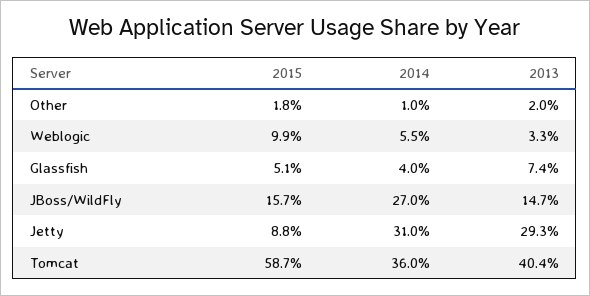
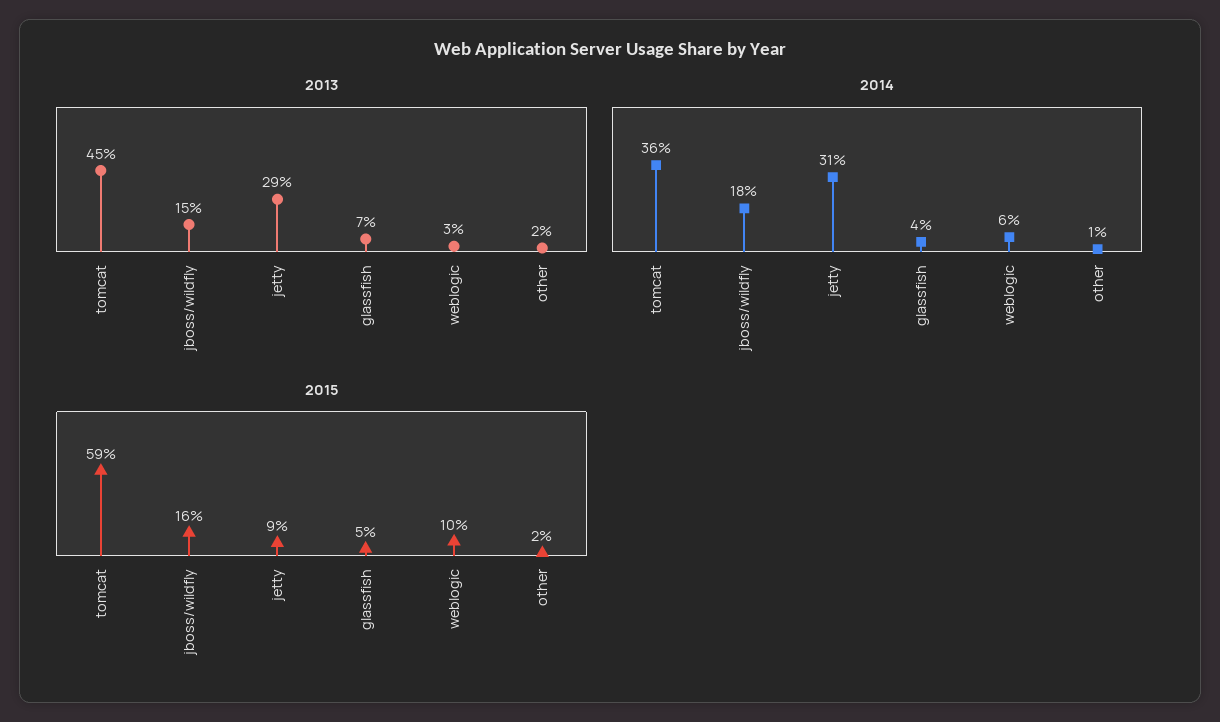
  {
    "2015": {
      "Other": 1.8,
      "Weblogic": 9.9,
      "Glassfish": 5.1,
      "JBoss/WildFly": 15.7,
      "Jetty": 8.8,
      "Tomcat": 58.7
    },
    "2014": {
      "Other": 1,
      "Weblogic": 5.5,
      "Glassfish": 4,
-     "JBoss/WildFly": 27,
+     "JBoss/WildFly": 18,
      "Jetty": 31,
      "Tomcat": 36
    },
    "2013": {
      "Other": 2,
      "Weblogic": 3.3,
      "Glassfish": 7.4,
      "JBoss/WildFly": 14.7,
      "Jetty": 29.3,
-     "Tomcat": 40.4
+     "Tomcat": 45
    }
  }

